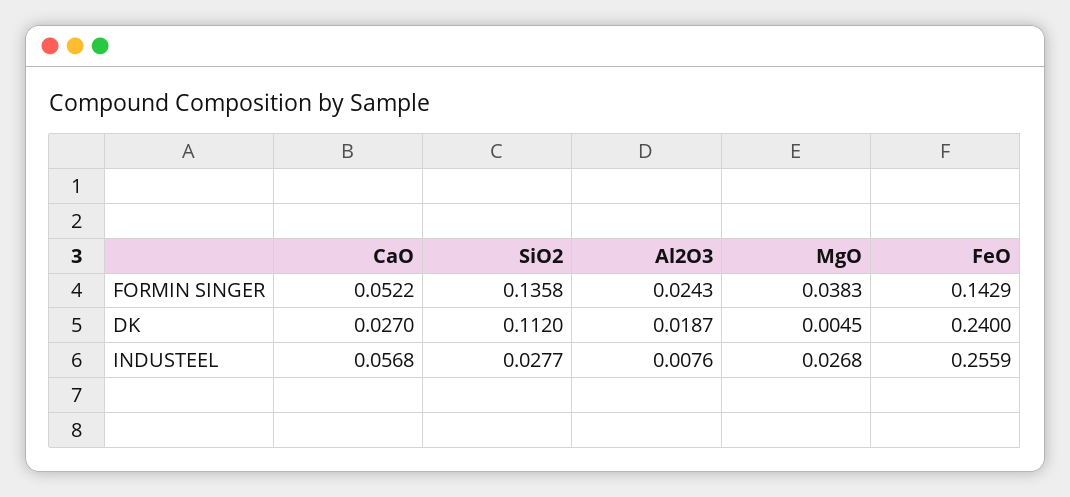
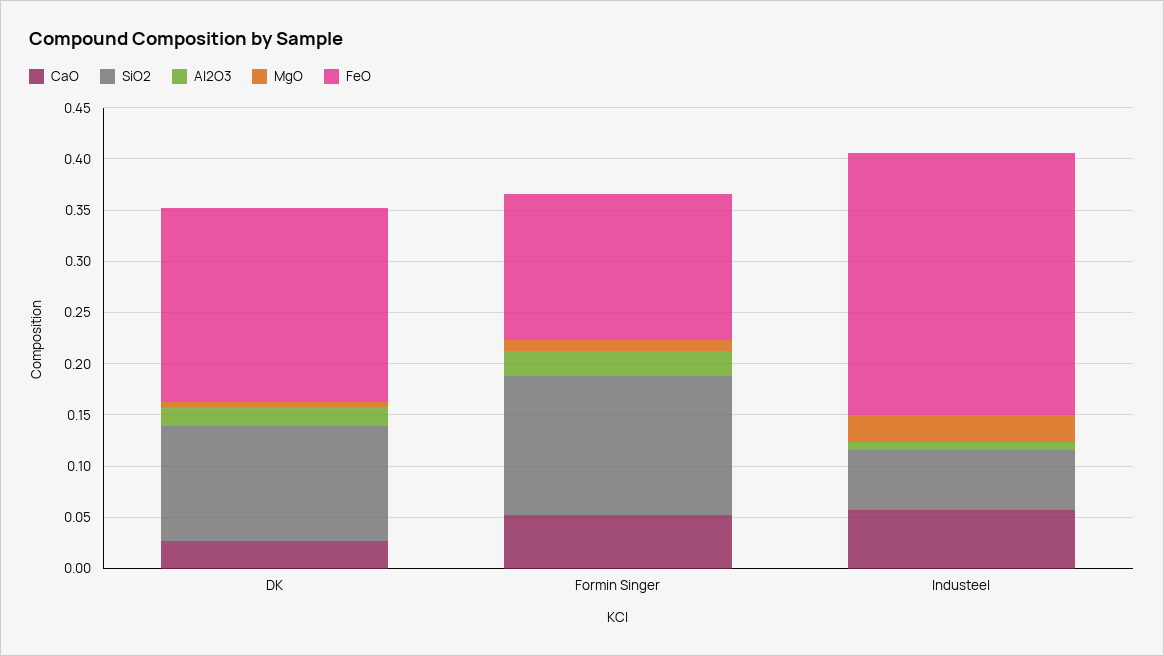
  {
    "CaO": {
      "FORMIN SINGER": 0.0522,
      "DK": 0.027,
      "INDUSTEEL": 0.0568
    },
    "SiO2": {
      "FORMIN SINGER": 0.1358,
      "DK": 0.112,
-     "INDUSTEEL": 0.0277
+     "INDUSTEEL": 0.06
    },
    "Al2O3": {
      "FORMIN SINGER": 0.0243,
      "DK": 0.0187,
      "INDUSTEEL": 0.0076
    },
    "MgO": {
-     "FORMIN SINGER": 0.0383,
+     "FORMIN SINGER": 0.01,
      "DK": 0.0045,
      "INDUSTEEL": 0.0268
    },
    "FeO": {
      "FORMIN SINGER": 0.1429,
-     "DK": 0.24,
+     "DK": 0.19,
      "INDUSTEEL": 0.2559
    }
  }

